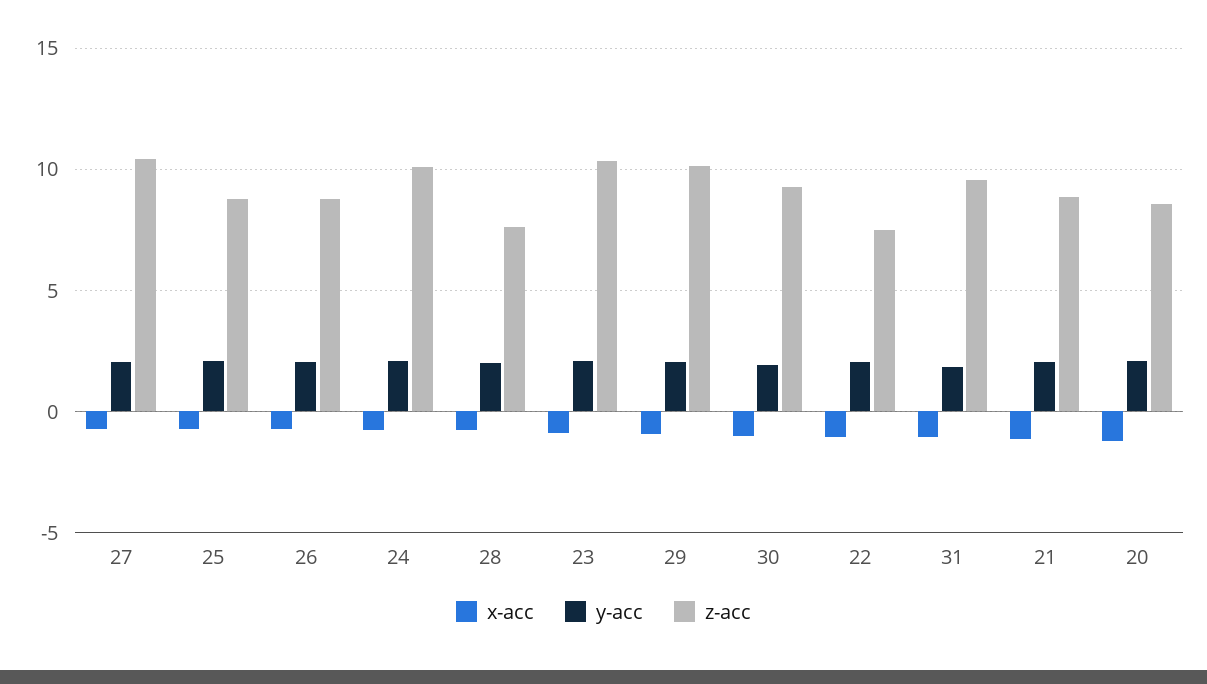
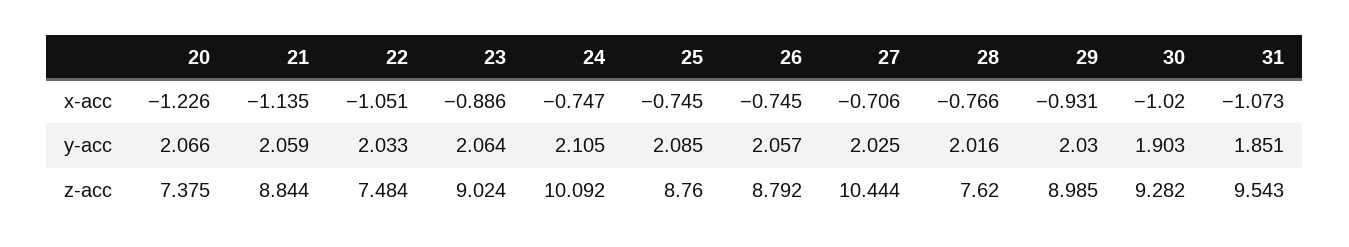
  {
    "x-acc": {
      "27": -0.706,
      "25": -0.745,
      "26": -0.745,
      "24": -0.747,
      "28": -0.766,
      "23": -0.886,
      "29": -0.931,
      "30": -1.02,
      "22": -1.051,
      "31": -1.073,
      "21": -1.135,
      "20": -1.226
    },
    "y-acc": {
      "27": 2.025,
      "25": 2.085,
      "26": 2.057,
      "24": 2.105,
      "28": 2.016,
      "23": 2.064,
      "29": 2.03,
      "30": 1.903,
      "22": 2.033,
      "31": 1.851,
      "21": 2.059,
      "20": 2.066
    },
    "z-acc": {
      "27": 10.444,
      "25": 8.76,
      "26": 8.792,
      "24": 10.092,
      "28": 7.62,
-     "23": 10.5,
+     "23": 9.024,
-     "29": 10,
+     "29": 8.985,
      "30": 9.282,
      "22": 7.484,
      "31": 9.543,
      "21": 8.844,
-     "20": 8.5
+     "20": 7.375
    }
  }

